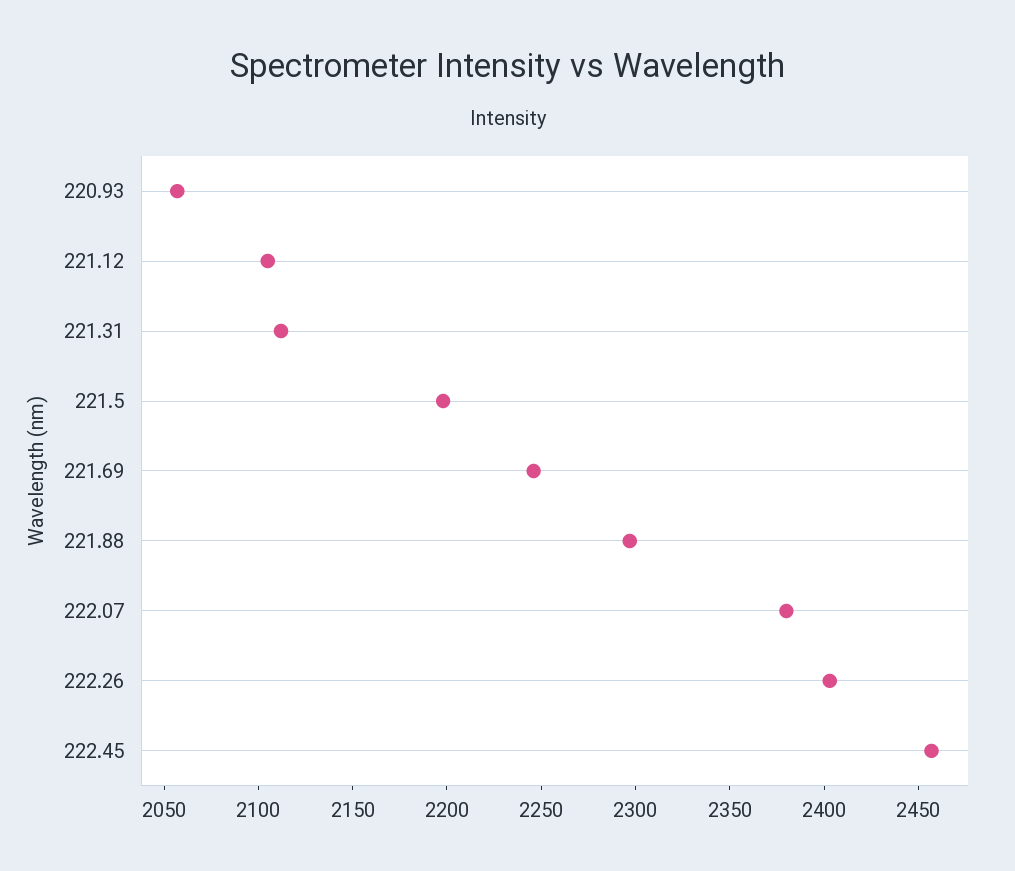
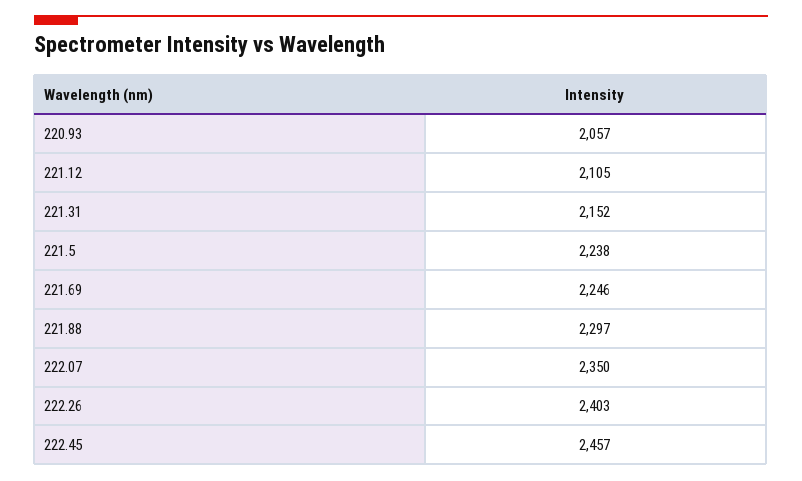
  {
    "220.93": 2057,
    "221.12": 2105,
-   "221.31": 2110,
+   "221.31": 2152,
-   "221.5": 2200,
+   "221.5": 2238,
    "221.69": 2246,
    "221.88": 2297,
-   "222.07": 2380,
+   "222.07": 2350,
    "222.26": 2403,
    "222.45": 2457
  }

